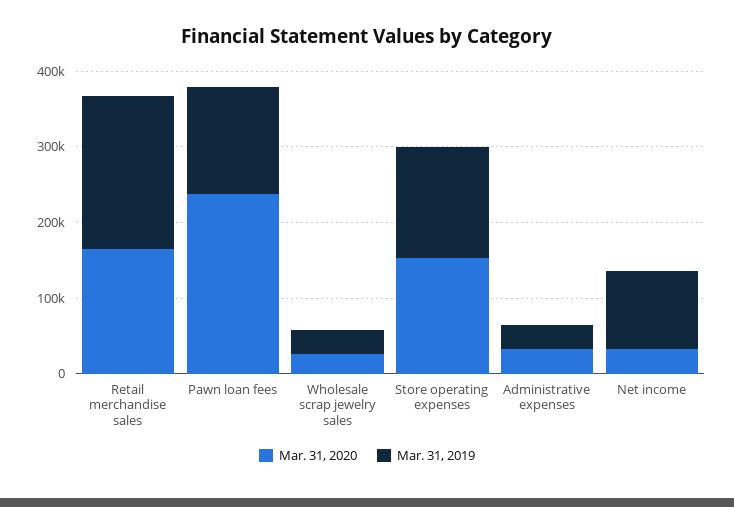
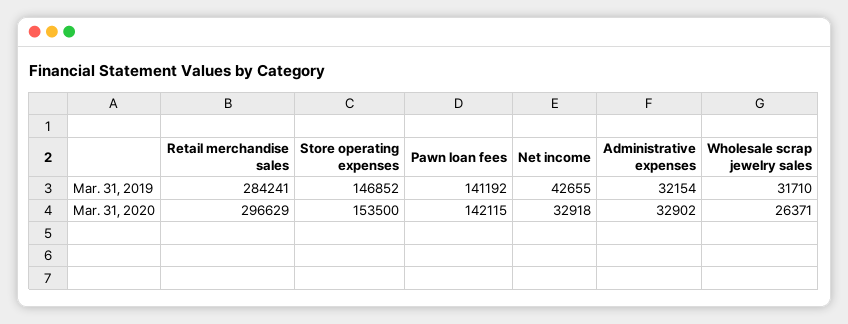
  {
    "Mar. 31, 2020": {
-     "Retail merchandise sales": 160000,
+     "Retail merchandise sales": 296629,
-     "Pawn loan fees": 240000,
+     "Pawn loan fees": 142115,
      "Wholesale scrap jewelry sales": 26371,
      "Store operating expenses": 153500,
      "Administrative expenses": 32902,
      "Net income": 32918
    },
    "Mar. 31, 2019": {
-     "Retail merchandise sales": 200000,
+     "Retail merchandise sales": 284241,
      "Pawn loan fees": 141192,
      "Wholesale scrap jewelry sales": 31710,
      "Store operating expenses": 146852,
      "Administrative expenses": 32154,
-     "Net income": 100000
+     "Net income": 42655
    }
  }

